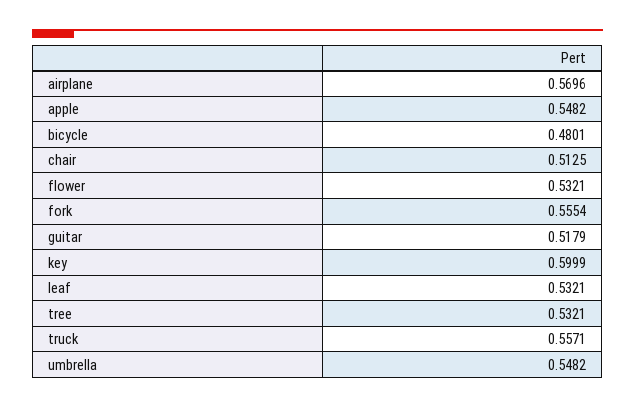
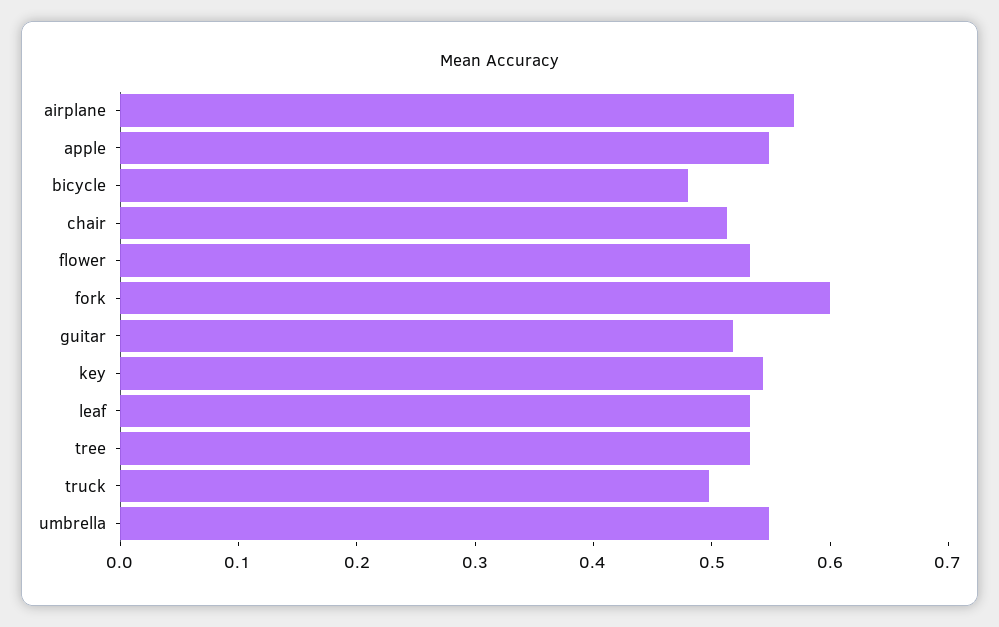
  {
    "airplane": 0.5696,
    "apple": 0.5482,
    "bicycle": 0.4801,
    "chair": 0.5125,
    "flower": 0.5321,
-   "fork": 0.5554,
+   "fork": 0.6,
    "guitar": 0.5179,
-   "key": 0.5999,
+   "key": 0.54,
    "leaf": 0.5321,
    "tree": 0.5321,
-   "truck": 0.5571,
+   "truck": 0.5,
    "umbrella": 0.5482
  }

